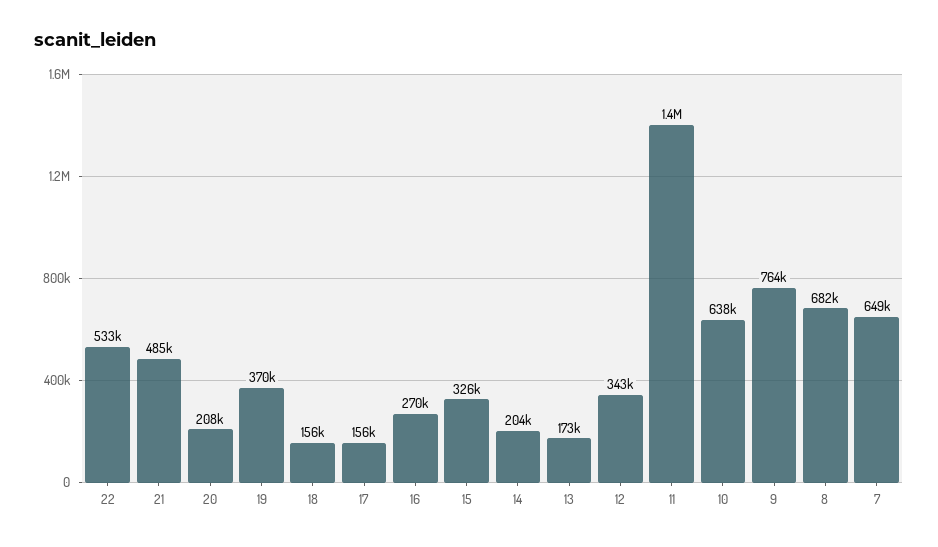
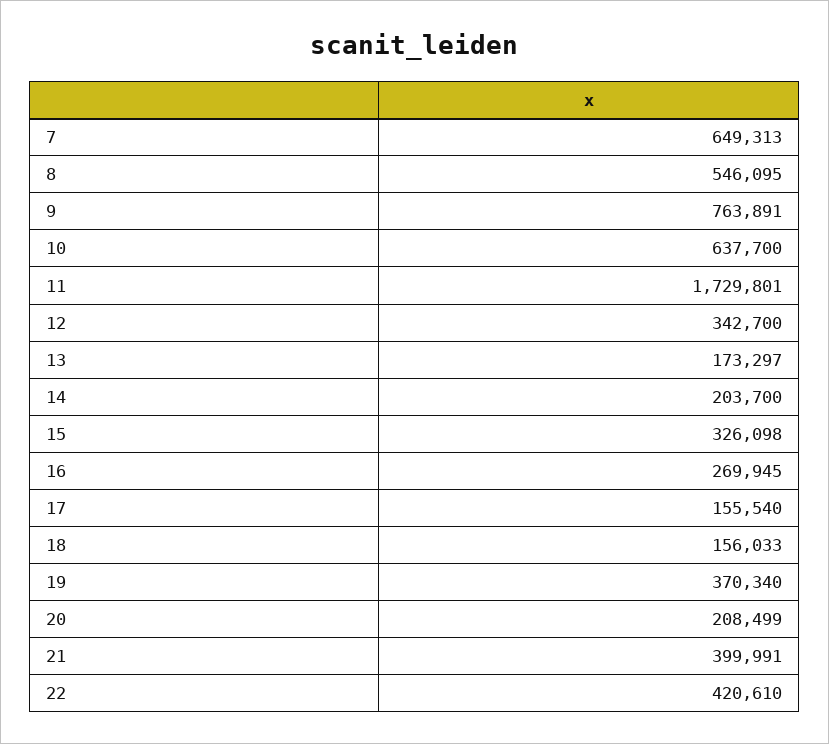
  {
-   "22": 533000,
+   "22": 420610,
-   "21": 485000,
+   "21": 399991,
    "20": 208499,
    "19": 370340,
    "18": 156033,
    "17": 155540,
    "16": 269945,
    "15": 326098,
    "14": 203700,
    "13": 173297,
    "12": 342700,
-   "11": 1400000,
+   "11": 1729801,
    "10": 637700,
    "9": 763891,
-   "8": 682000,
+   "8": 546095,
    "7": 649313
  }

